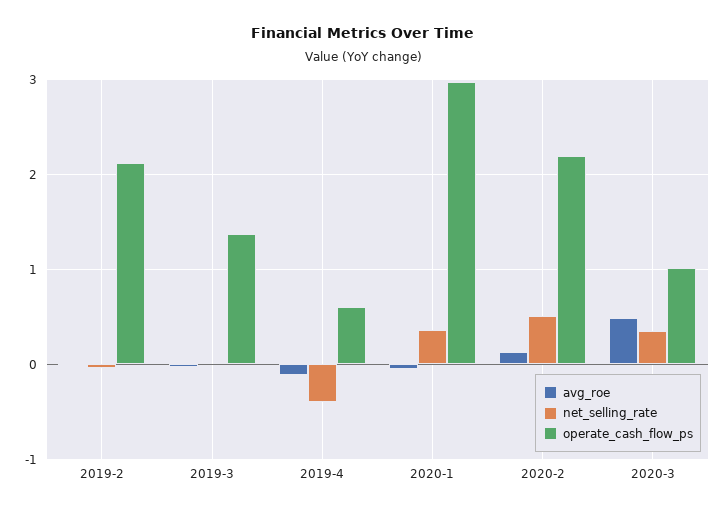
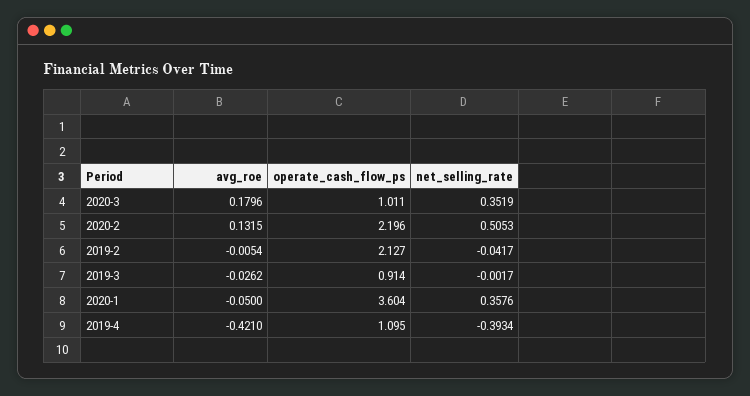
  {
    "avg_roe": {
      "2019-2": -0.0054,
      "2019-3": -0.0262,
-     "2019-4": -0.1,
+     "2019-4": -0.421,
      "2020-1": -0.05,
      "2020-2": 0.1315,
-     "2020-3": 0.5
+     "2020-3": 0.1796
    },
    "net_selling_rate": {
      "2019-2": -0.0417,
      "2019-3": -0.0017,
      "2019-4": -0.3934,
      "2020-1": 0.3576,
      "2020-2": 0.5053,
      "2020-3": 0.3519
    },
    "operate_cash_flow_ps": {
      "2019-2": 2.127,
-     "2019-3": 1.4,
+     "2019-3": 0.914,
-     "2019-4": 0.6,
+     "2019-4": 1.095,
-     "2020-1": 3,
+     "2020-1": 3.604,
      "2020-2": 2.196,
      "2020-3": 1.011
    }
  }

